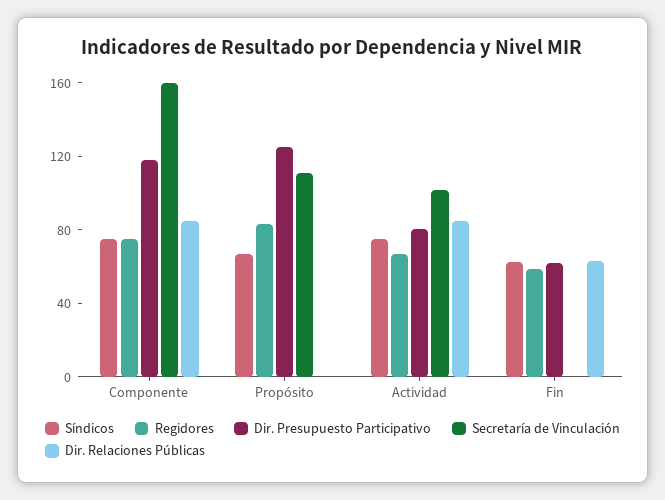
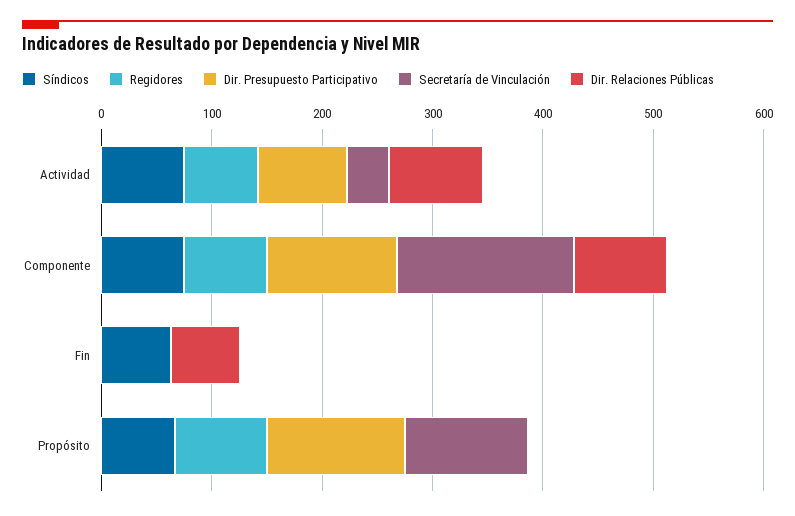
  {
    "Síndicos": {
      "Componente": 80,
      "Propósito": 70,
      "Actividad": 80,
      "Fin": 60
    },
    "Regidores": {
      "Componente": 80,
      "Propósito": 80,
      "Actividad": 70,
-     "Fin": 60
+     "Fin": 0
    },
    "Dir. Presupuesto Participativo": {
      "Componente": 120,
      "Propósito": 130,
      "Actividad": 80,
-     "Fin": 60
+     "Fin": 0
    },
    "Secretaría de Vinculación": {
      "Componente": 160,
      "Propósito": 110,
-     "Actividad": 100,
+     "Actividad": 40,
      "Fin": 0
    },
    "Dir. Relaciones Públicas": {
      "Componente": 80,
      "Propósito": 0,
      "Actividad": 90,
      "Fin": 60
    }
  }

